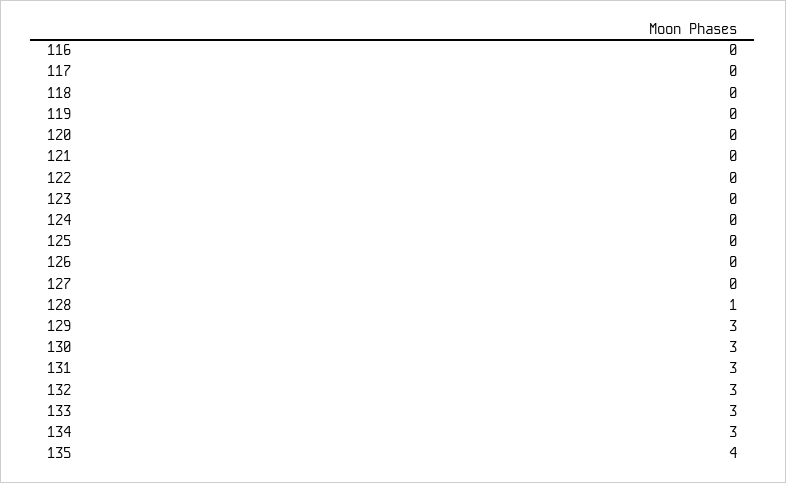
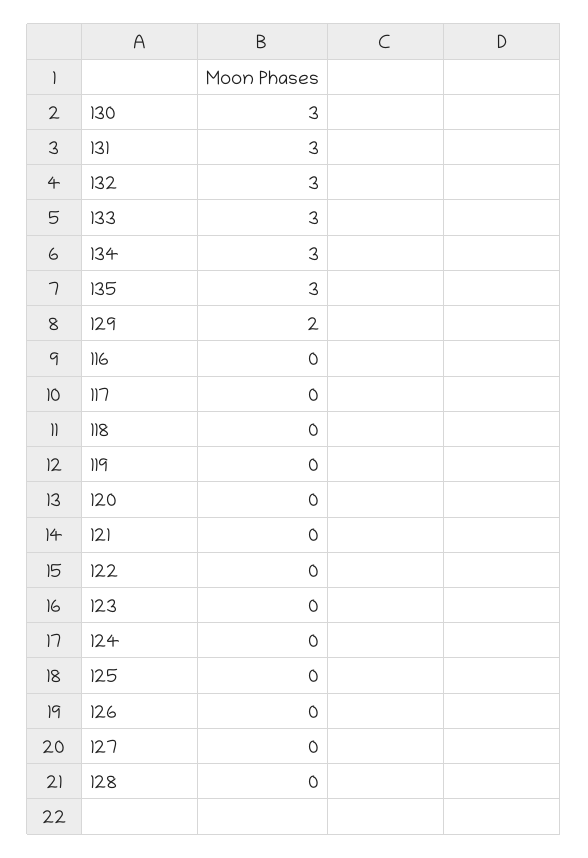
  {
    "116": 0,
    "117": 0,
    "118": 0,
    "119": 0,
    "120": 0,
    "121": 0,
    "122": 0,
    "123": 0,
    "124": 0,
    "125": 0,
    "126": 0,
    "127": 0,
-   "128": 1,
+   "128": 0,
-   "129": 3,
+   "129": 2,
    "130": 3,
    "131": 3,
    "132": 3,
    "133": 3,
    "134": 3,
-   "135": 4
+   "135": 3
  }

